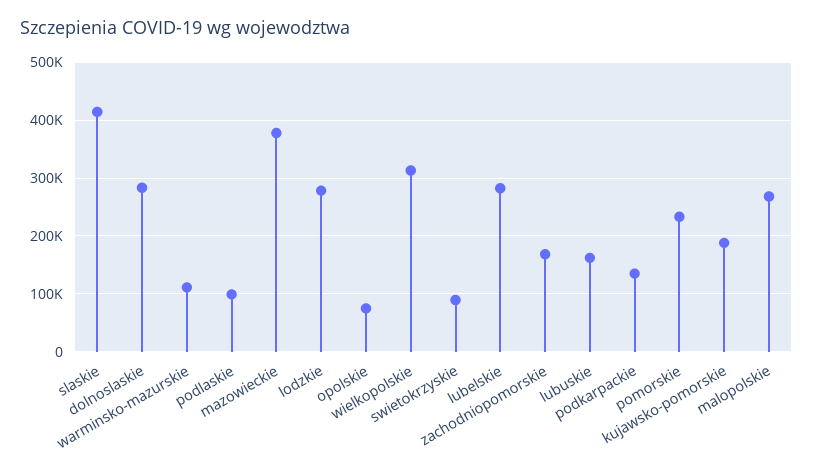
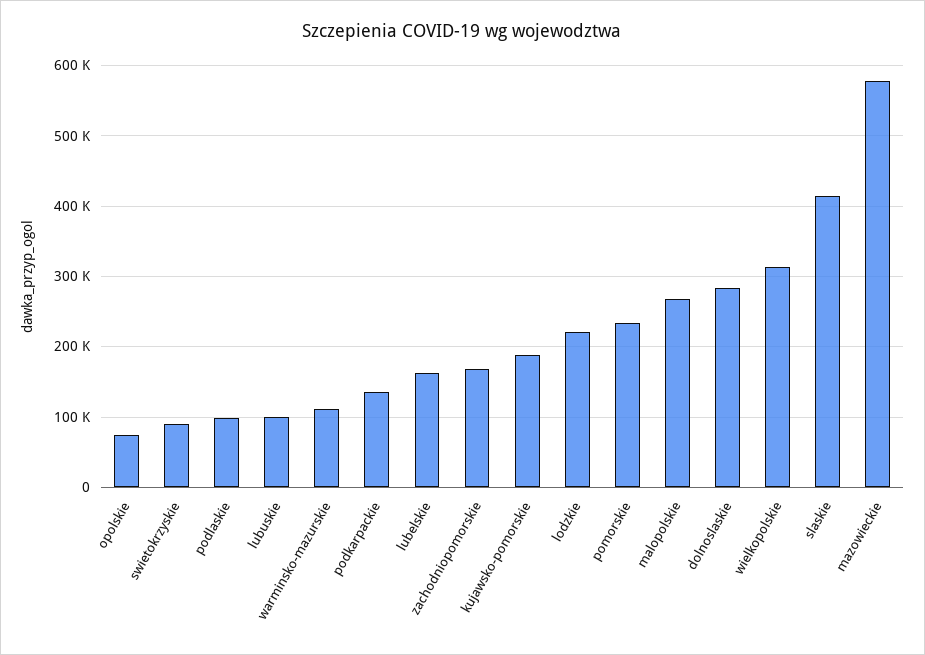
  {
    "slaskie": 410000,
    "dolnoslaskie": 280000,
    "warminsko-mazurskie": 110000,
    "podlaskie": 100000,
-   "mazowieckie": 380000,
+   "mazowieckie": 580000,
-   "lodzkie": 280000,
+   "lodzkie": 220000,
    "opolskie": 80000,
    "wielkopolskie": 310000,
    "swietokrzyskie": 90000,
-   "lubelskie": 280000,
+   "lubelskie": 160000,
    "zachodniopomorskie": 170000,
-   "lubuskie": 160000,
+   "lubuskie": 100000,
    "podkarpackie": 130000,
    "pomorskie": 230000,
    "kujawsko-pomorskie": 190000,
    "malopolskie": 270000
  }

